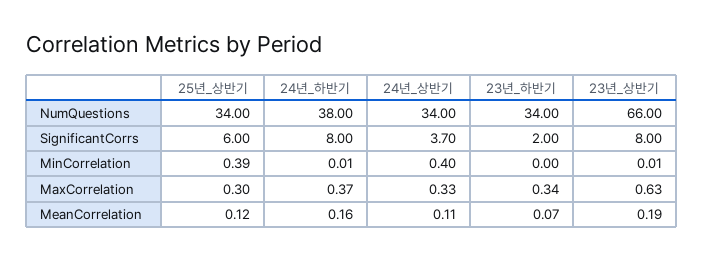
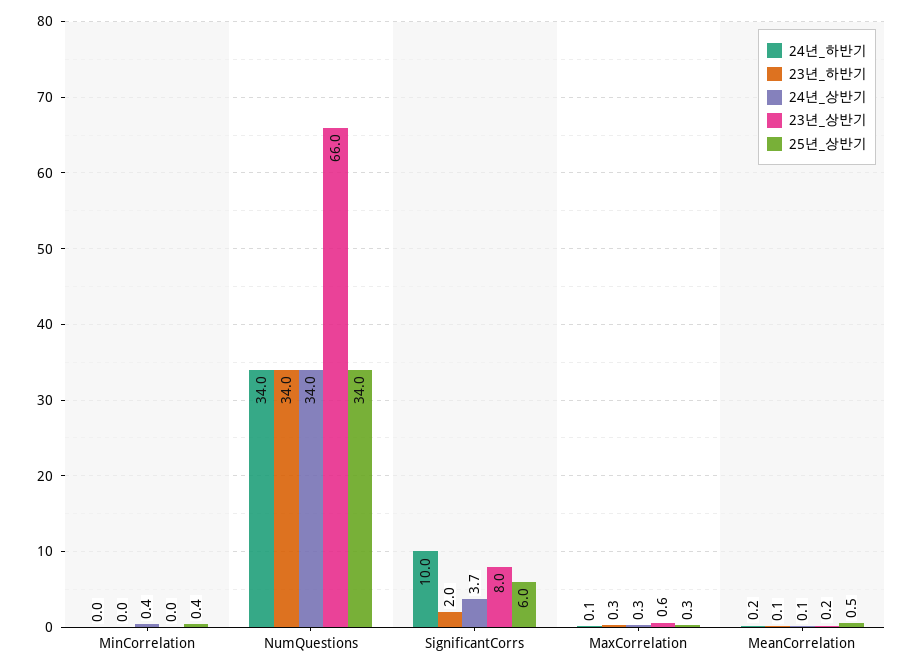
  {
    "25년_상반기": {
      "NumQuestions": 34,
      "SignificantCorrs": 6,
      "MinCorrelation": 0.39,
      "MaxCorrelation": 0.3,
-     "MeanCorrelation": 0.12
+     "MeanCorrelation": 0.5
    },
    "24년_하반기": {
-     "NumQuestions": 38,
+     "NumQuestions": 34,
-     "SignificantCorrs": 8,
+     "SignificantCorrs": 10,
      "MinCorrelation": 0.01,
-     "MaxCorrelation": 0.37,
+     "MaxCorrelation": 0.1,
      "MeanCorrelation": 0.16
    },
    "24년_상반기": {
      "NumQuestions": 34,
      "SignificantCorrs": 3.7,
      "MinCorrelation": 0.4,
      "MaxCorrelation": 0.33,
      "MeanCorrelation": 0.11
    },
    "23년_하반기": {
      "NumQuestions": 34,
      "SignificantCorrs": 2,
      "MinCorrelation": 0,
      "MaxCorrelation": 0.34,
      "MeanCorrelation": 0.07
    },
    "23년_상반기": {
      "NumQuestions": 66,
      "SignificantCorrs": 8,
      "MinCorrelation": 0.01,
      "MaxCorrelation": 0.63,
      "MeanCorrelation": 0.19
    }
  }

